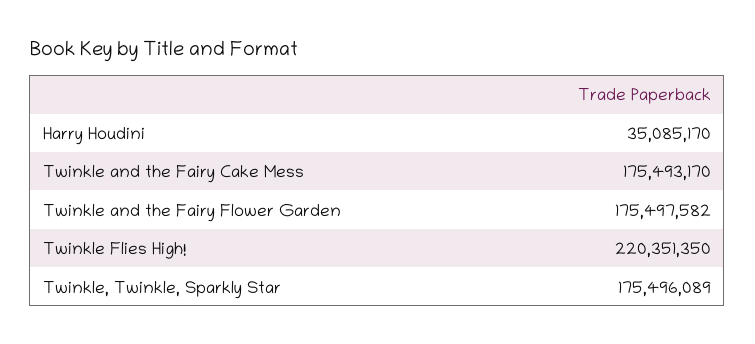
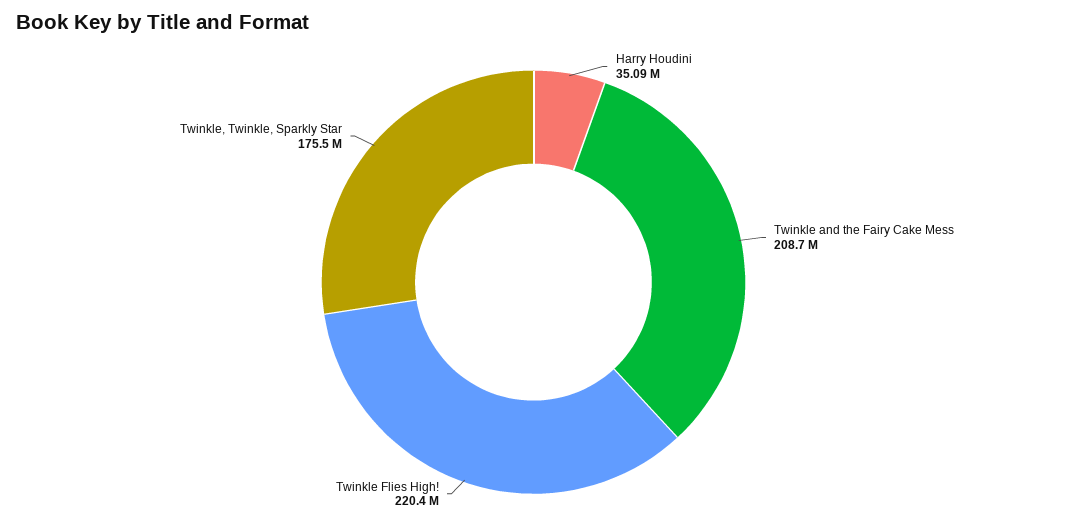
  {
    "Harry Houdini": 35085170,
-   "Twinkle and the Fairy Cake Mess": 175493170,
+   "Twinkle and the Fairy Cake Mess": 208700000,
-   "Twinkle and the Fairy Flower Garden": 175497582,
    "Twinkle Flies High!": 220351350,
    "Twinkle, Twinkle, Sparkly Star": 175496089
  }

